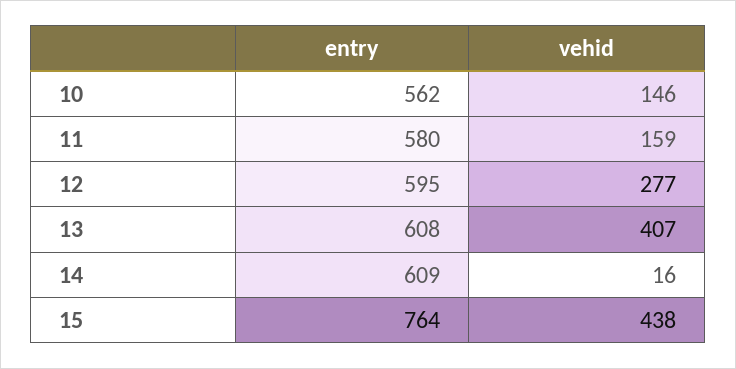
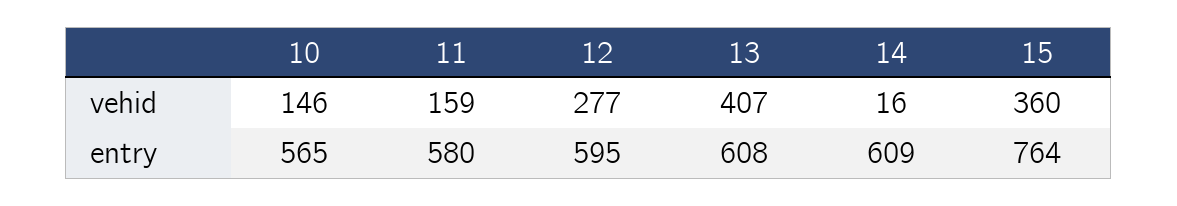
  {
    "entry": {
-     "10": 562,
+     "10": 565,
      "11": 580,
      "12": 595,
      "13": 608,
      "14": 609,
      "15": 764
    },
    "vehid": {
      "10": 146,
      "11": 159,
      "12": 277,
      "13": 407,
      "14": 16,
-     "15": 438
+     "15": 360
    }
  }

